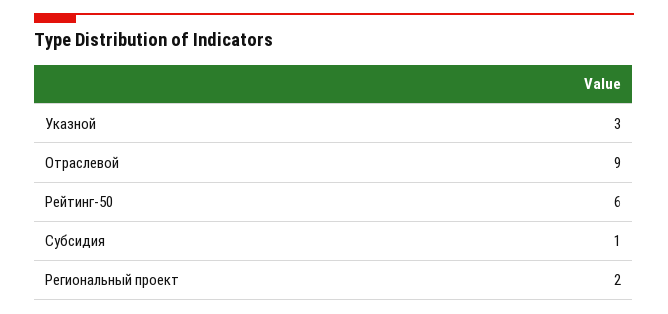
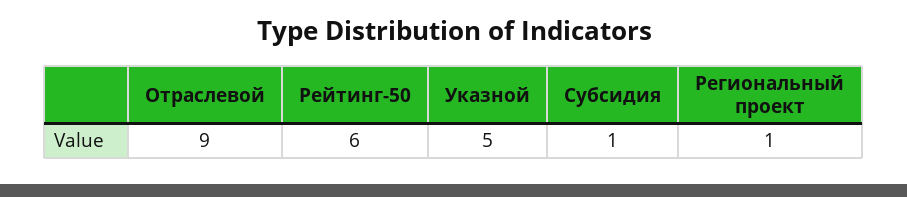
  {
-   "Указной": 3,
+   "Указной": 5,
    "Отраслевой": 9,
    "Рейтинг-50": 6,
    "Субсидия": 1,
-   "Региональный проект": 2
+   "Региональный проект": 1
  }

